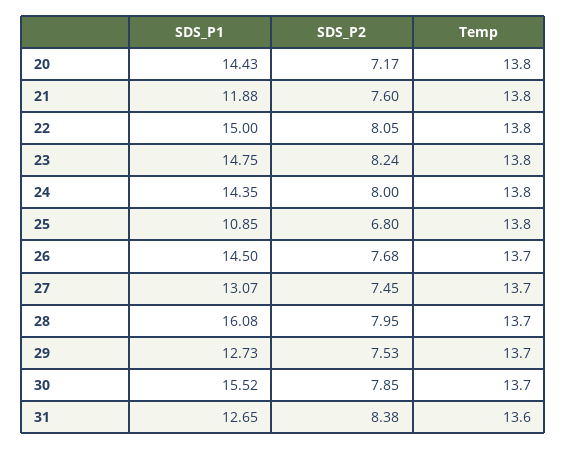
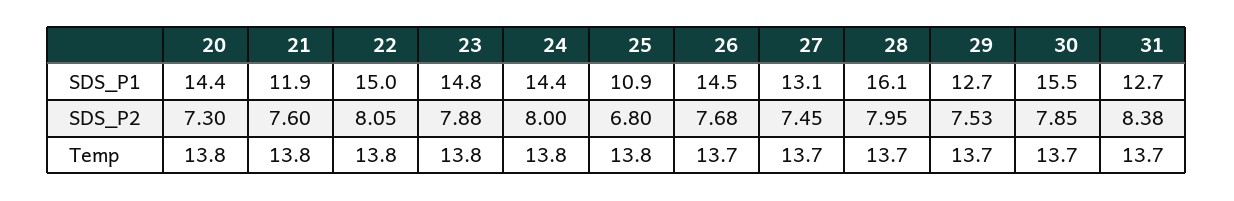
  {
    "SDS_P1": {
      "20": 14.43,
      "21": 11.88,
      "22": 15,
      "23": 14.75,
      "24": 14.35,
      "25": 10.85,
      "26": 14.5,
      "27": 13.07,
      "28": 16.08,
      "29": 12.73,
      "30": 15.52,
      "31": 12.65
    },
    "SDS_P2": {
-     "20": 7.17,
+     "20": 7.3,
      "21": 7.6,
      "22": 8.05,
-     "23": 8.24,
+     "23": 7.88,
      "24": 8,
      "25": 6.8,
      "26": 7.68,
      "27": 7.45,
      "28": 7.95,
      "29": 7.53,
      "30": 7.85,
      "31": 8.38
    },
    "Temp": {
      "20": 13.8,
      "21": 13.8,
      "22": 13.8,
      "23": 13.8,
      "24": 13.8,
      "25": 13.8,
      "26": 13.7,
      "27": 13.7,
      "28": 13.7,
      "29": 13.7,
      "30": 13.7,
-     "31": 13.6
+     "31": 13.7
    }
  }

